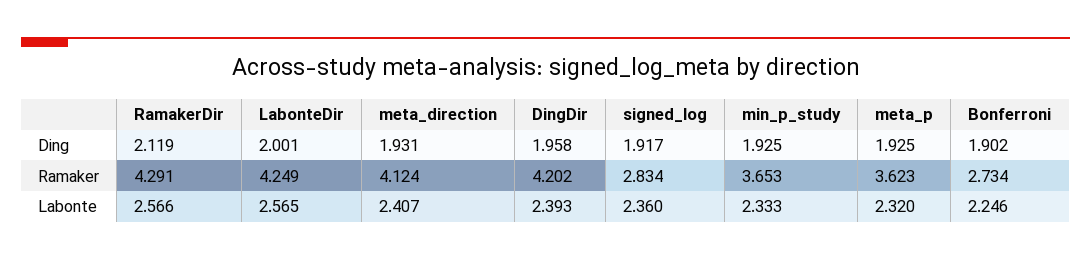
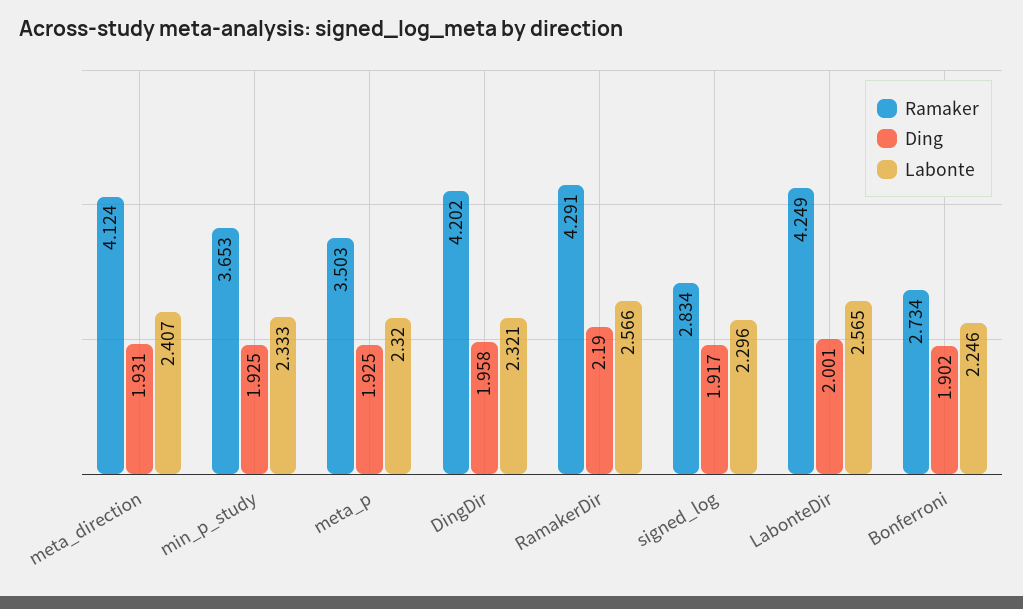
  {
    "Ding": {
-     "RamakerDir": 2.119,
+     "RamakerDir": 2.19,
      "LabonteDir": 2.001,
      "meta_direction": 1.931,
      "DingDir": 1.958,
      "signed_log": 1.917,
      "min_p_study": 1.925,
      "meta_p": 1.925,
      "Bonferroni": 1.902
    },
    "Ramaker": {
      "RamakerDir": 4.291,
      "LabonteDir": 4.249,
      "meta_direction": 4.124,
      "DingDir": 4.202,
      "signed_log": 2.834,
      "min_p_study": 3.653,
-     "meta_p": 3.623,
+     "meta_p": 3.503,
      "Bonferroni": 2.734
    },
    "Labonte": {
      "RamakerDir": 2.566,
      "LabonteDir": 2.565,
      "meta_direction": 2.407,
-     "DingDir": 2.393,
+     "DingDir": 2.321,
-     "signed_log": 2.36,
+     "signed_log": 2.296,
      "min_p_study": 2.333,
      "meta_p": 2.32,
      "Bonferroni": 2.246
    }
  }

